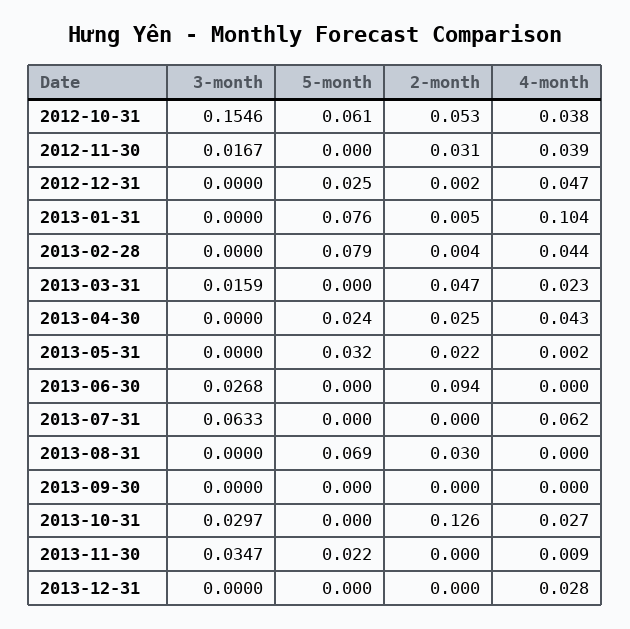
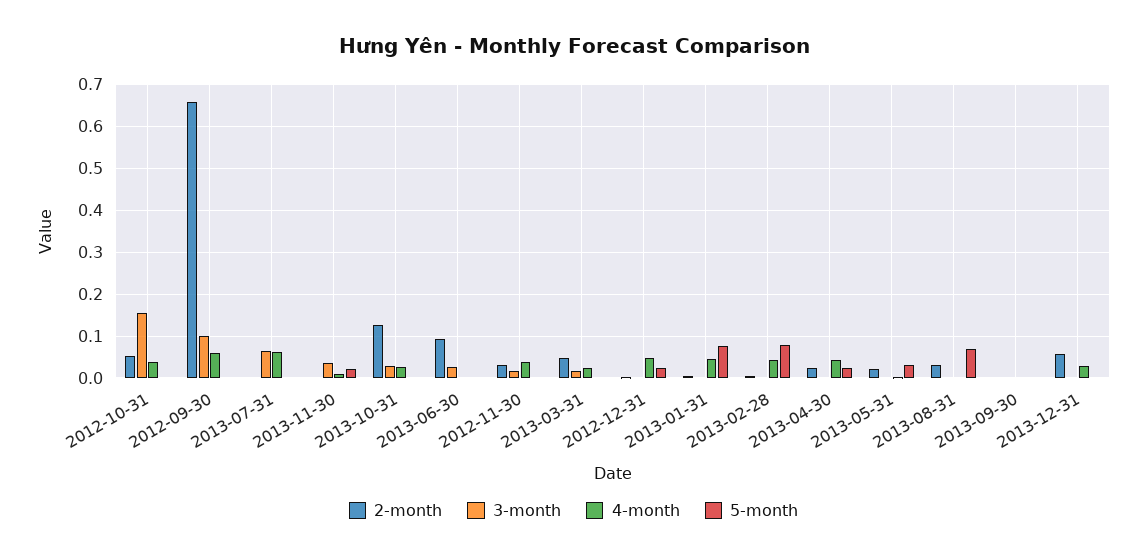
  {
    "3-month": {
      "2012-10-31": 0.1546,
      "2012-11-30": 0.0167,
      "2012-12-31": 0,
      "2013-01-31": 0,
      "2013-02-28": 0,
      "2013-03-31": 0.0159,
      "2013-04-30": 0,
      "2013-05-31": 0,
      "2013-06-30": 0.0268,
      "2013-07-31": 0.0633,
      "2013-08-31": 0,
      "2013-09-30": 0,
      "2013-10-31": 0.0297,
      "2013-11-30": 0.0347,
-     "2013-12-31": 0
+     "2013-12-31": 0,
+     "2012-09-30": 0.1
    },
    "5-month": {
-     "2012-10-31": 0.061,
+     "2012-10-31": 0,
      "2012-11-30": 0,
      "2012-12-31": 0.025,
      "2013-01-31": 0.076,
      "2013-02-28": 0.079,
      "2013-03-31": 0,
      "2013-04-30": 0.024,
      "2013-05-31": 0.032,
      "2013-06-30": 0,
      "2013-07-31": 0,
      "2013-08-31": 0.069,
      "2013-09-30": 0,
      "2013-10-31": 0,
      "2013-11-30": 0.022,
-     "2013-12-31": 0
+     "2013-12-31": 0,
+     "2012-09-30": 0
    },
    "2-month": {
      "2012-10-31": 0.053,
      "2012-11-30": 0.031,
      "2012-12-31": 0.002,
      "2013-01-31": 0.005,
      "2013-02-28": 0.004,
      "2013-03-31": 0.047,
      "2013-04-30": 0.025,
      "2013-05-31": 0.022,
      "2013-06-30": 0.094,
      "2013-07-31": 0,
      "2013-08-31": 0.03,
      "2013-09-30": 0,
      "2013-10-31": 0.126,
      "2013-11-30": 0,
-     "2013-12-31": 0
+     "2013-12-31": 0.06,
+     "2012-09-30": 0.66
    },
    "4-month": {
      "2012-10-31": 0.038,
      "2012-11-30": 0.039,
      "2012-12-31": 0.047,
-     "2013-01-31": 0.104,
+     "2013-01-31": 0.04,
      "2013-02-28": 0.044,
      "2013-03-31": 0.023,
      "2013-04-30": 0.043,
      "2013-05-31": 0.002,
      "2013-06-30": 0,
      "2013-07-31": 0.062,
      "2013-08-31": 0,
      "2013-09-30": 0,
      "2013-10-31": 0.027,
      "2013-11-30": 0.009,
-     "2013-12-31": 0.028
+     "2013-12-31": 0.028,
+     "2012-09-30": 0.06
    }
  }

